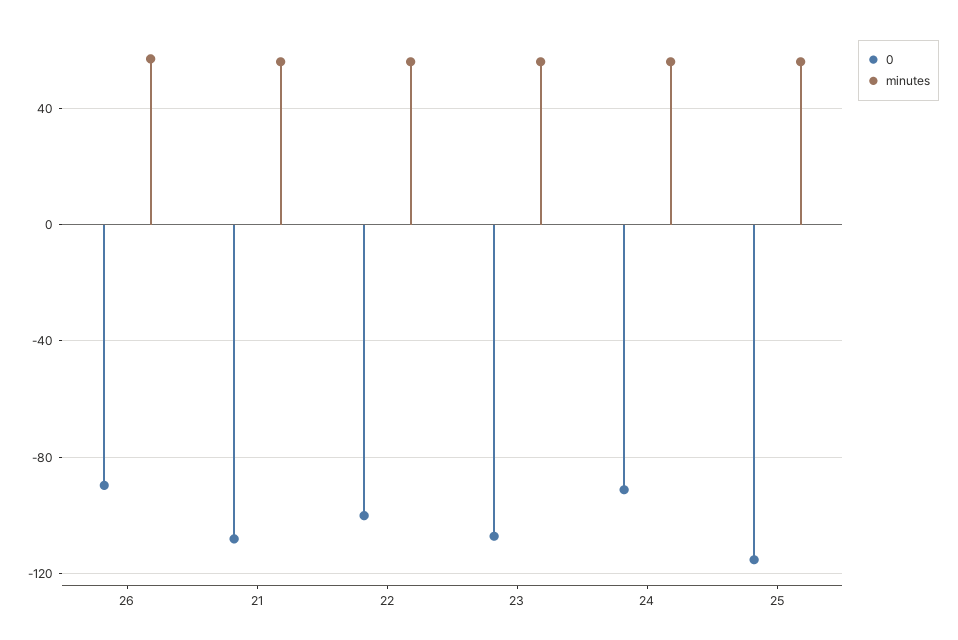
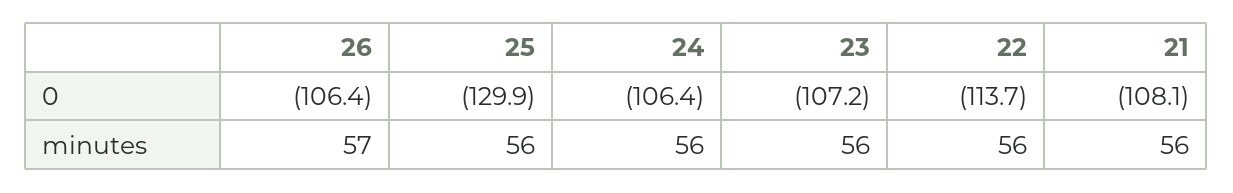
  {
    "0": {
-     "26": -90,
+     "26": -106.4,
      "21": -108.1,
-     "22": -100,
+     "22": -113.7,
      "23": -107.2,
-     "24": -90,
+     "24": -106.4,
-     "25": -115
+     "25": -129.9
    },
    "minutes": {
      "26": 57,
      "21": 56,
      "22": 56,
      "23": 56,
      "24": 56,
      "25": 56
    }
  }

